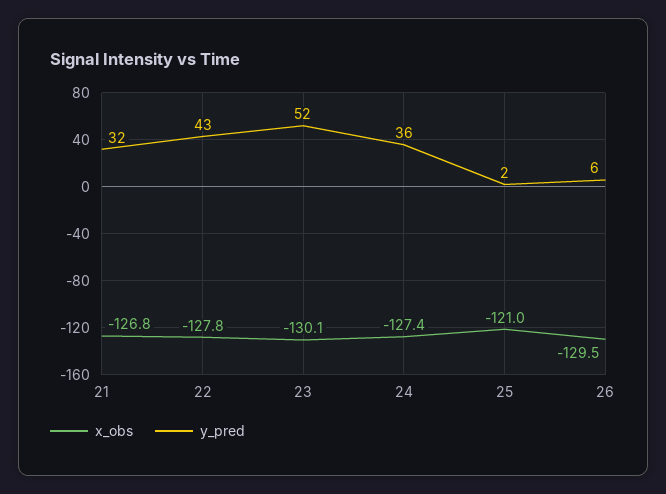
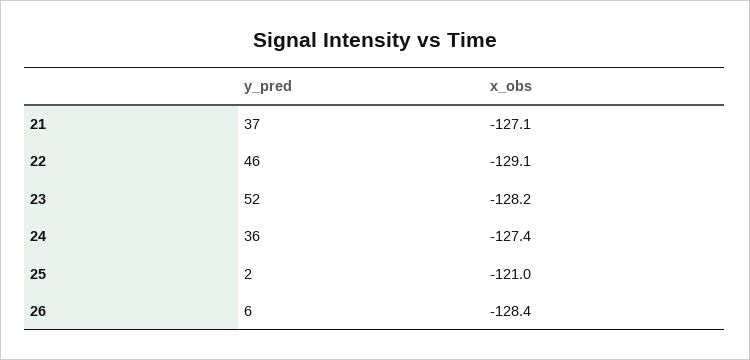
  {
    "x_obs": {
-     "21": -126.8,
+     "21": -127.1,
-     "22": -127.8,
+     "22": -129.1,
-     "23": -130.1,
+     "23": -128.2,
      "24": -127.4,
      "25": -121,
-     "26": -129.5
+     "26": -128.4
    },
    "y_pred": {
-     "21": 32,
+     "21": 37,
-     "22": 43,
+     "22": 46,
      "23": 52,
      "24": 36,
      "25": 2,
      "26": 6
    }
  }

